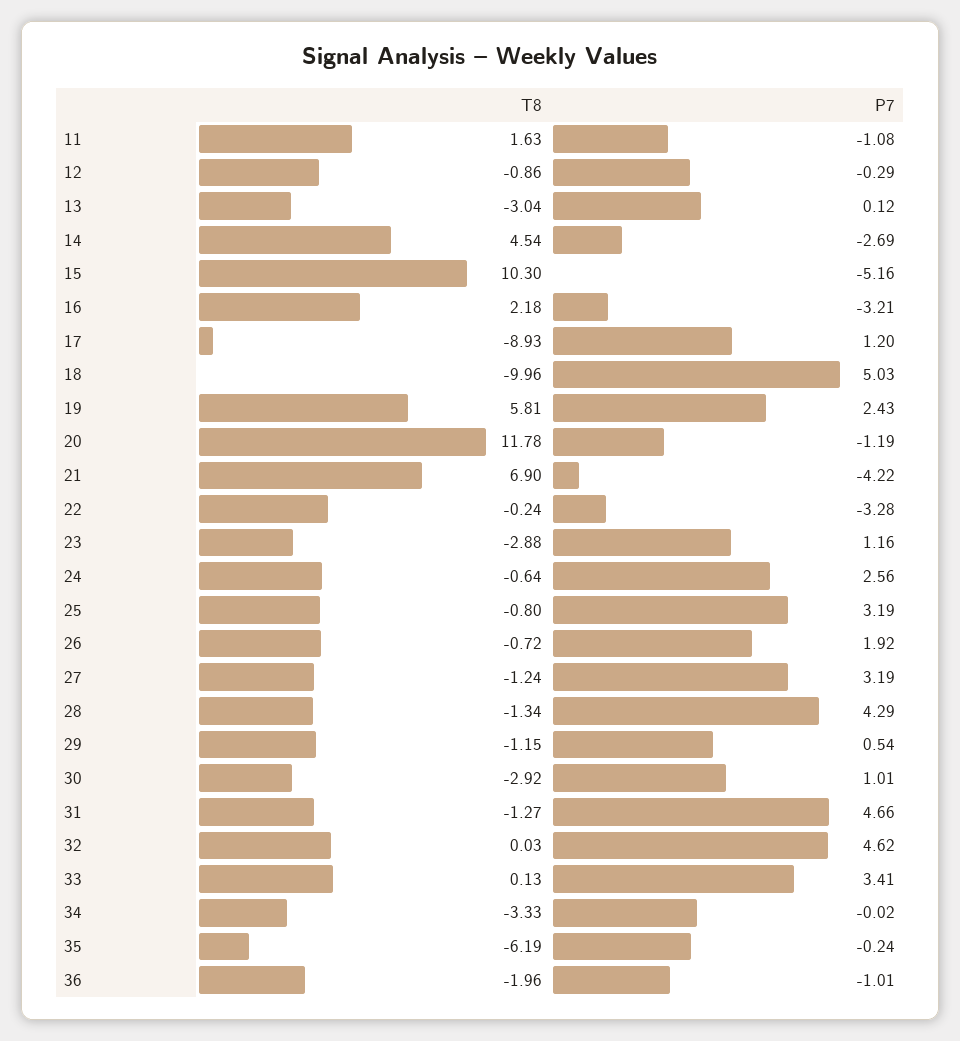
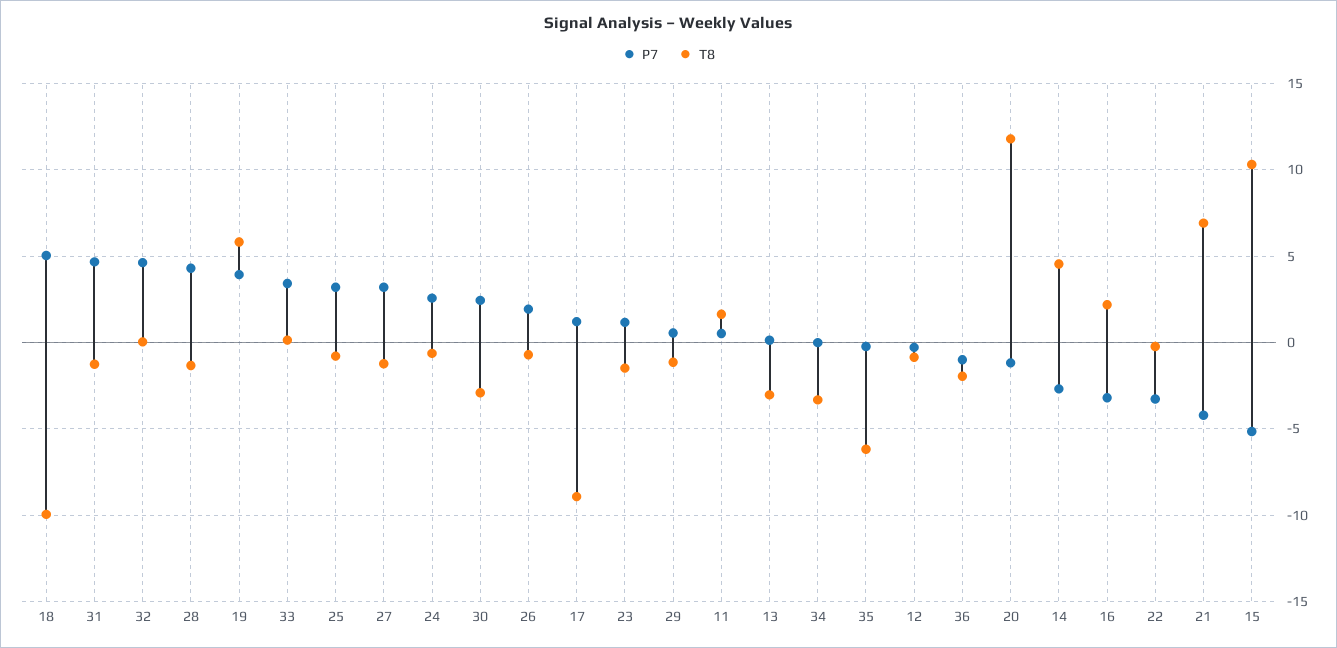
  {
    "T8": {
      "11": 1.63,
      "12": -0.86,
      "13": -3.04,
      "14": 4.54,
      "15": 10.3,
      "16": 2.18,
      "17": -8.93,
      "18": -9.96,
      "19": 5.81,
      "20": 11.78,
      "21": 6.9,
      "22": -0.24,
-     "23": -2.88,
+     "23": -1.5,
      "24": -0.64,
      "25": -0.8,
      "26": -0.72,
      "27": -1.24,
      "28": -1.34,
      "29": -1.15,
      "30": -2.92,
      "31": -1.27,
      "32": 0.03,
      "33": 0.13,
      "34": -3.33,
      "35": -6.19,
      "36": -1.96
    },
    "P7": {
-     "11": -1.08,
+     "11": 0.5,
      "12": -0.29,
      "13": 0.12,
      "14": -2.69,
      "15": -5.16,
      "16": -3.21,
      "17": 1.2,
      "18": 5.03,
-     "19": 2.43,
+     "19": 4,
      "20": -1.19,
      "21": -4.22,
      "22": -3.28,
      "23": 1.16,
      "24": 2.56,
      "25": 3.19,
      "26": 1.92,
      "27": 3.19,
      "28": 4.29,
      "29": 0.54,
-     "30": 1.01,
+     "30": 2.5,
      "31": 4.66,
      "32": 4.62,
      "33": 3.41,
      "34": -0.02,
      "35": -0.24,
      "36": -1.01
    }
  }

